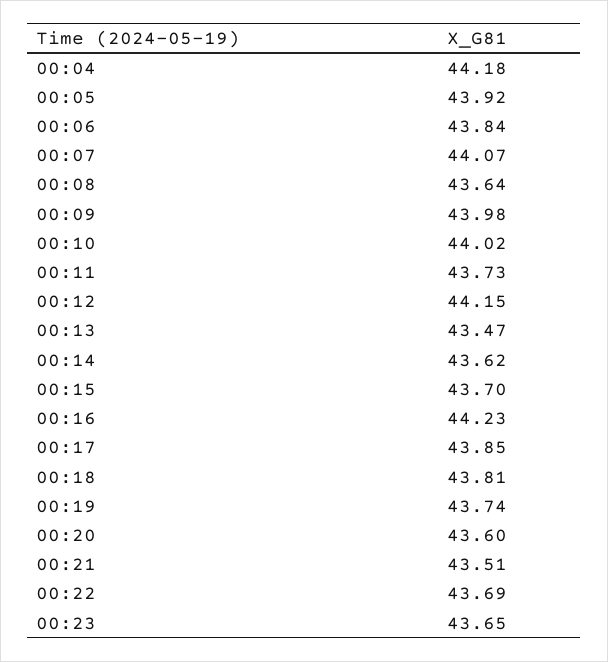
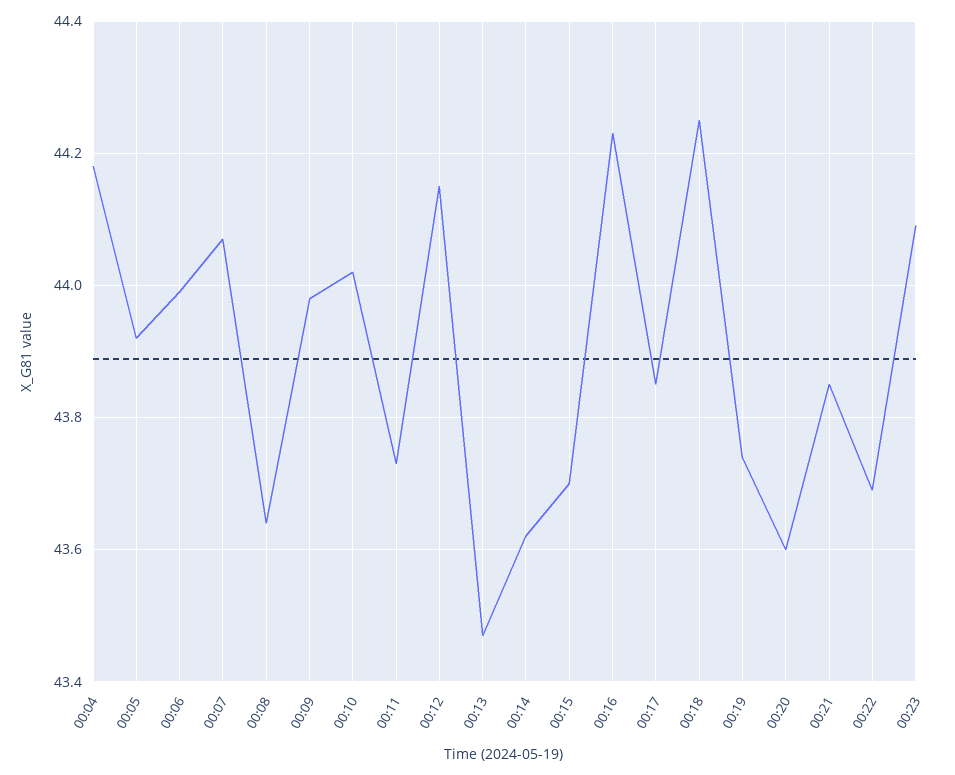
  {
    "00:04": 44.18,
    "00:05": 43.92,
-   "00:06": 43.84,
+   "00:06": 44,
    "00:07": 44.07,
    "00:08": 43.64,
    "00:09": 43.98,
    "00:10": 44.02,
    "00:11": 43.73,
    "00:12": 44.15,
    "00:13": 43.47,
    "00:14": 43.62,
    "00:15": 43.7,
    "00:16": 44.23,
    "00:17": 43.85,
-   "00:18": 43.81,
+   "00:18": 44.25,
    "00:19": 43.74,
    "00:20": 43.6,
-   "00:21": 43.51,
+   "00:21": 43.85,
    "00:22": 43.69,
-   "00:23": 43.65
+   "00:23": 44.1
  }

